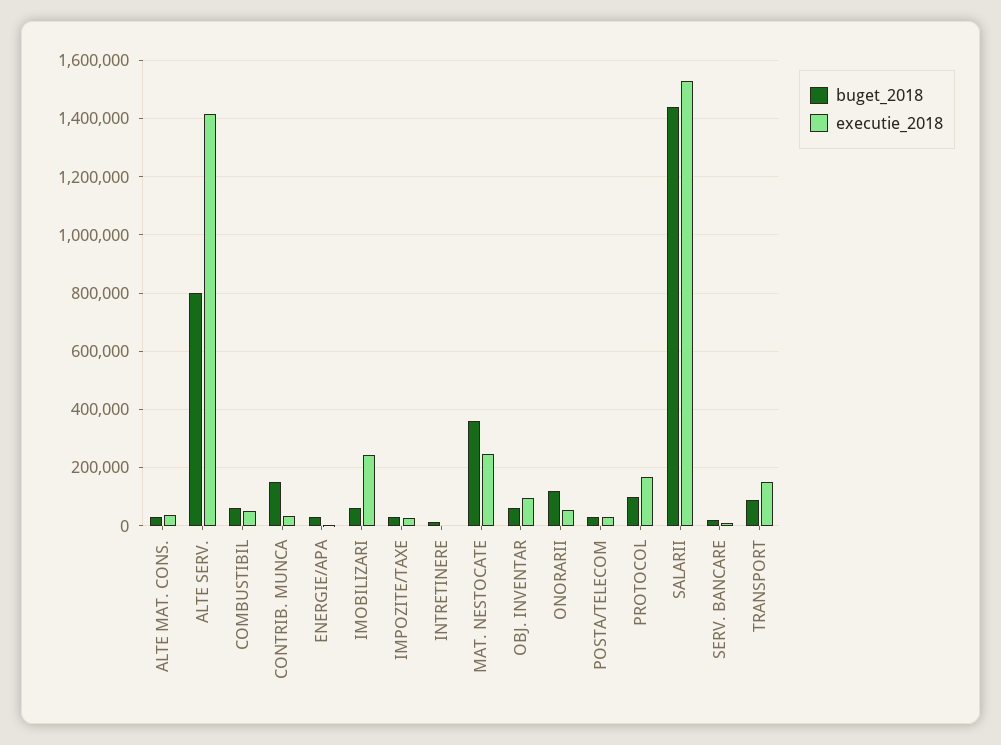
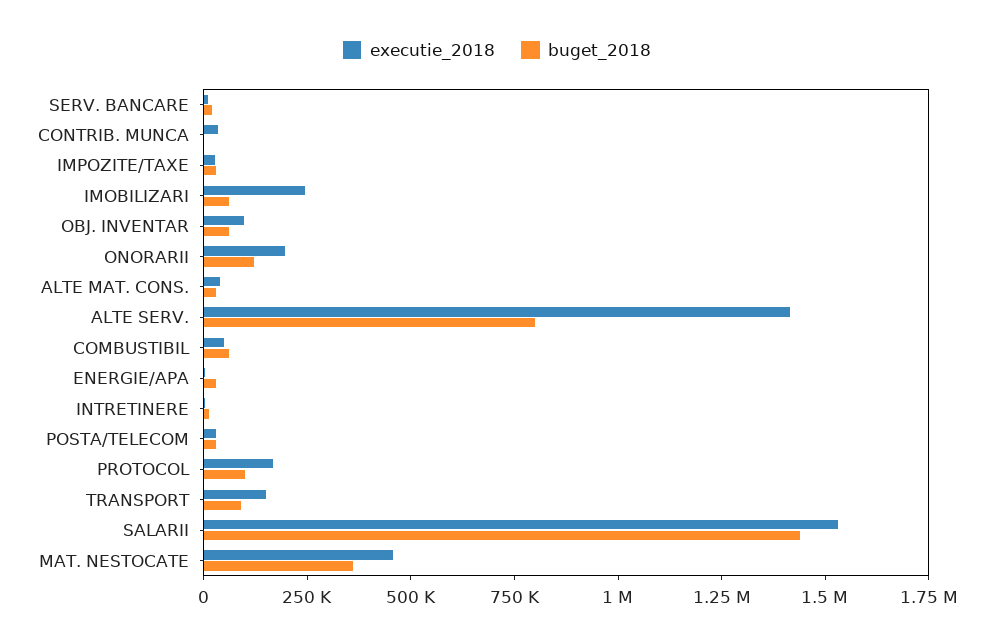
  {
    "buget_2018": {
      "ALTE MAT. CONS.": 25000,
      "ALTE SERV.": 800000,
      "COMBUSTIBIL": 50000,
-     "CONTRIB. MUNCA": 150000,
+     "CONTRIB. MUNCA": 0,
      "ENERGIE/APA": 25000,
      "IMOBILIZARI": 50000,
      "IMPOZITE/TAXE": 25000,
      "INTRETINERE": 0,
      "MAT. NESTOCATE": 350000,
      "OBJ. INVENTAR": 50000,
      "ONORARII": 125000,
      "POSTA/TELECOM": 25000,
      "PROTOCOL": 100000,
      "SALARII": 1450000,
      "SERV. BANCARE": 25000,
      "TRANSPORT": 100000
    },
    "executie_2018": {
      "ALTE MAT. CONS.": 50000,
      "ALTE SERV.": 1425000,
      "COMBUSTIBIL": 50000,
      "CONTRIB. MUNCA": 25000,
      "ENERGIE/APA": 0,
      "IMOBILIZARI": 250000,
      "IMPOZITE/TAXE": 25000,
      "INTRETINERE": 0,
-     "MAT. NESTOCATE": 250000,
+     "MAT. NESTOCATE": 450000,
      "OBJ. INVENTAR": 100000,
-     "ONORARII": 50000,
+     "ONORARII": 200000,
      "POSTA/TELECOM": 25000,
      "PROTOCOL": 175000,
      "SALARII": 1525000,
      "SERV. BANCARE": 0,
      "TRANSPORT": 150000
    }
  }

